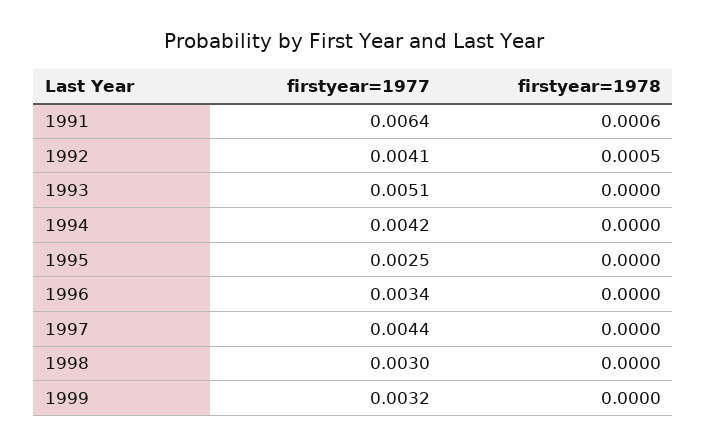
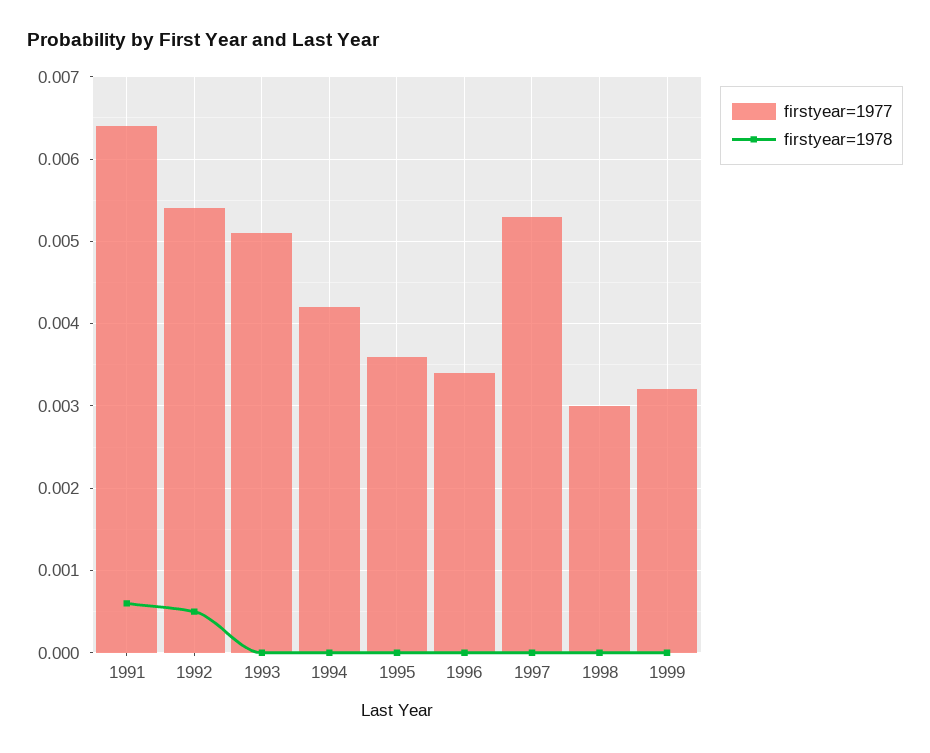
  {
    "firstyear=1977": {
      "1991": 0.0064,
-     "1992": 0.0041,
+     "1992": 0.0054,
      "1993": 0.0051,
      "1994": 0.0042,
-     "1995": 0.0025,
+     "1995": 0.0036,
      "1996": 0.0034,
-     "1997": 0.0044,
+     "1997": 0.0053,
      "1998": 0.003,
      "1999": 0.0032
    },
    "firstyear=1978": {
      "1991": 0.0006,
      "1992": 0.0005,
      "1993": 0,
      "1994": 0,
      "1995": 0,
      "1996": 0,
      "1997": 0,
      "1998": 0,
      "1999": 0
    }
  }

